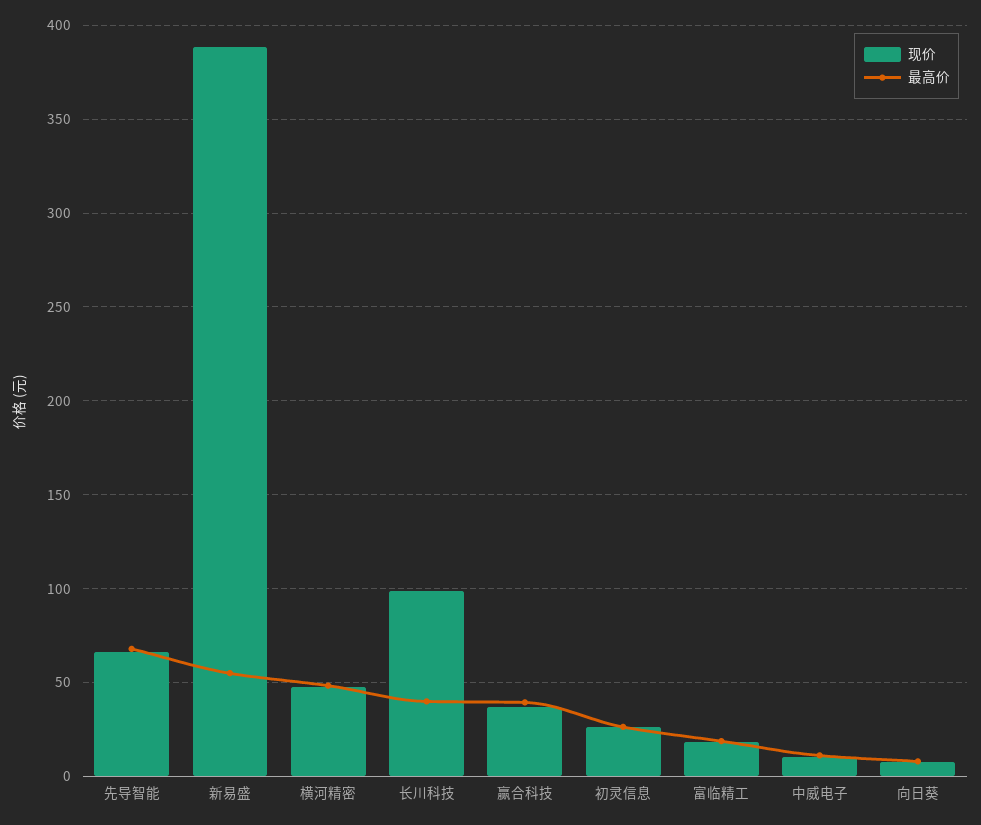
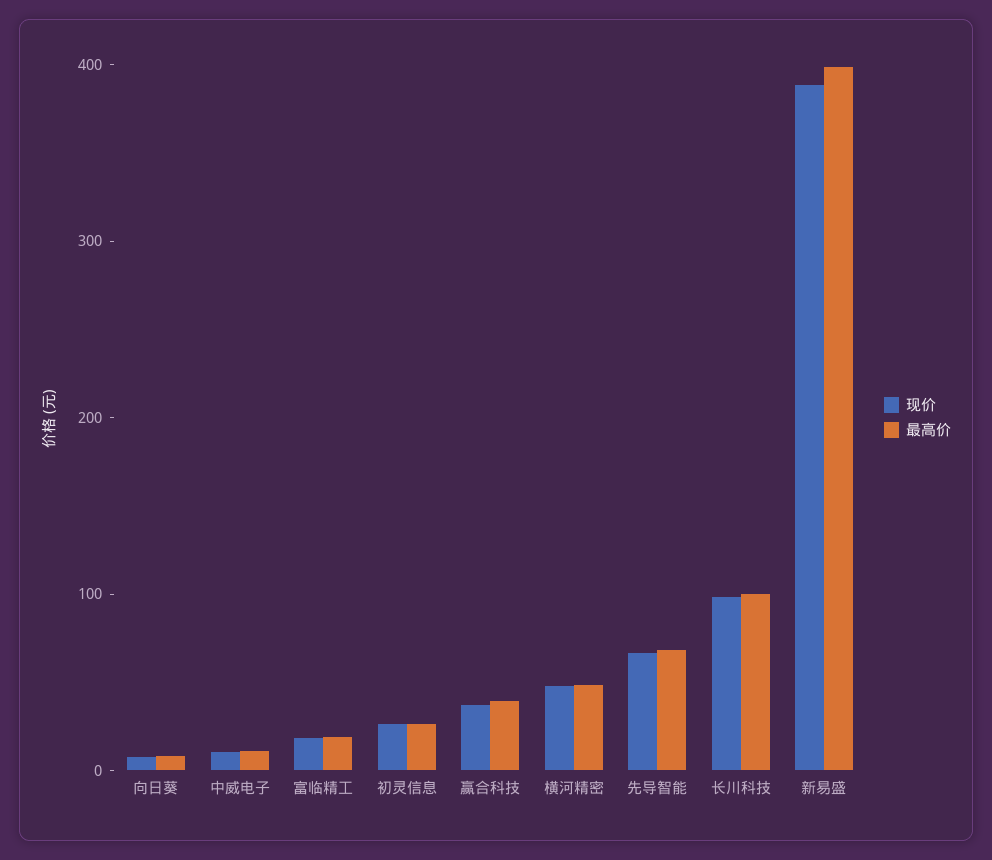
  {
    "现价": {
      "先导智能": 65,
      "新易盛": 390,
      "横河精密": 50,
      "长川科技": 100,
      "赢合科技": 35,
      "初灵信息": 25,
      "富临精工": 20,
      "中威电子": 10,
      "向日葵": 10
    },
    "最高价": {
      "先导智能": 70,
-     "新易盛": 55,
+     "新易盛": 400,
      "横河精密": 50,
-     "长川科技": 40,
+     "长川科技": 100,
      "赢合科技": 40,
      "初灵信息": 25,
      "富临精工": 20,
      "中威电子": 10,
      "向日葵": 10
    }
  }

